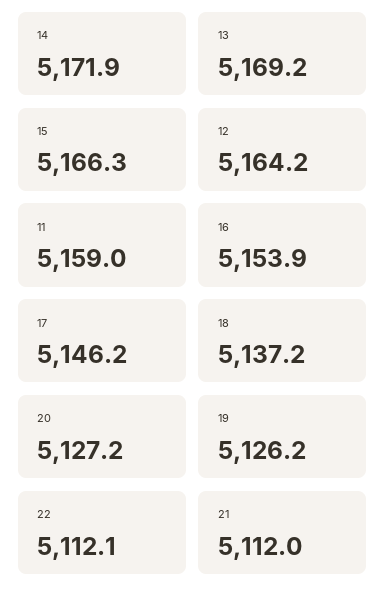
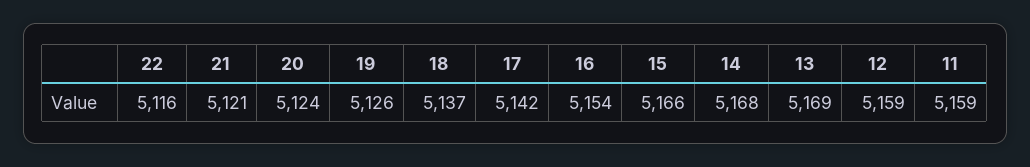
  {
-   "14": 5171.9,
+   "14": 5168,
    "13": 5169.2,
    "15": 5166.3,
-   "12": 5164.2,
+   "12": 5159,
    "11": 5159,
    "16": 5153.9,
-   "17": 5146.2,
+   "17": 5142,
    "18": 5137.2,
-   "20": 5127.2,
+   "20": 5124,
    "19": 5126.2,
-   "22": 5112.1,
+   "22": 5116,
-   "21": 5112
+   "21": 5121
  }

